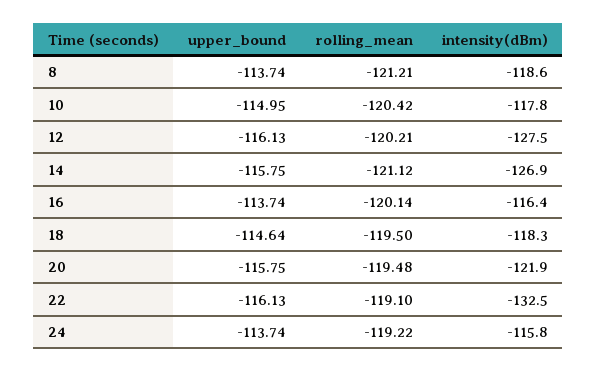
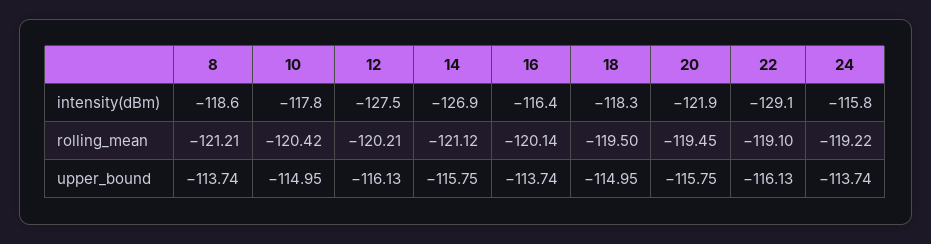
  {
    "upper_bound": {
      "8": -113.74,
      "10": -114.95,
      "12": -116.13,
      "14": -115.75,
      "16": -113.74,
-     "18": -114.64,
+     "18": -114.95,
      "20": -115.75,
      "22": -116.13,
      "24": -113.74
    },
    "rolling_mean": {
      "8": -121.21,
      "10": -120.42,
      "12": -120.21,
      "14": -121.12,
      "16": -120.14,
      "18": -119.5,
-     "20": -119.48,
+     "20": -119.45,
      "22": -119.1,
      "24": -119.22
    },
    "intensity(dBm)": {
      "8": -118.6,
      "10": -117.8,
      "12": -127.5,
      "14": -126.9,
      "16": -116.4,
      "18": -118.3,
      "20": -121.9,
-     "22": -132.5,
+     "22": -129.1,
      "24": -115.8
    }
  }

